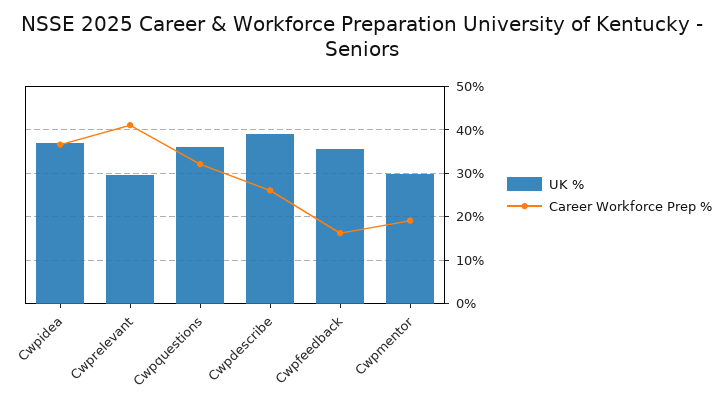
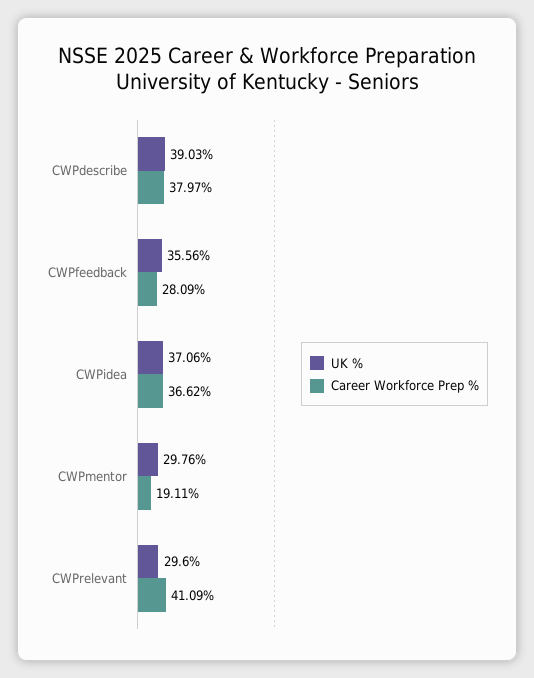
  {
    "UK %": {
      "Cwpidea": 37.06,
      "Cwprelevant": 29.6,
-     "Cwpquestions": 36,
      "Cwpdescribe": 39.03,
      "Cwpfeedback": 35.56,
      "Cwpmentor": 29.76
    },
    "Career Workforce Prep %": {
      "Cwpidea": 36.62,
      "Cwprelevant": 41.09,
-     "Cwpquestions": 32,
-     "Cwpdescribe": 26,
+     "Cwpdescribe": 37.97,
-     "Cwpfeedback": 16,
+     "Cwpfeedback": 28.09,
      "Cwpmentor": 19.11
    }
  }

